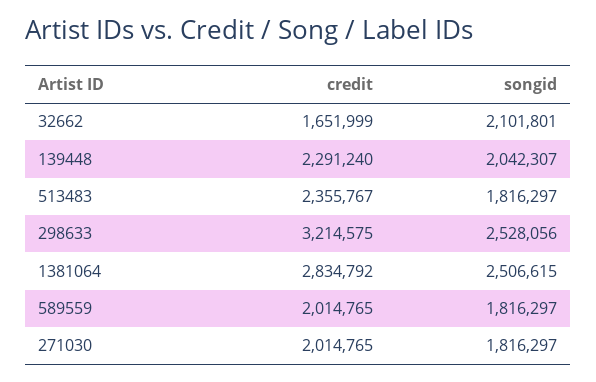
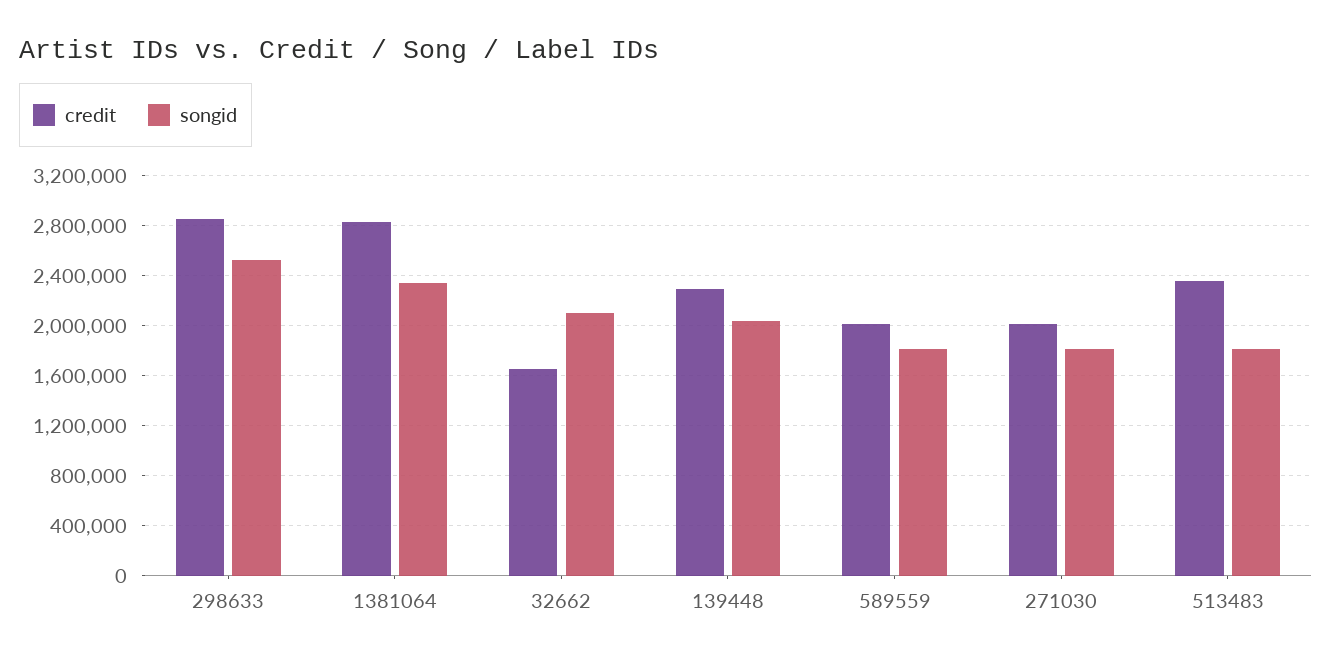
  {
    "credit": {
      "32662": 1651999,
      "139448": 2291240,
      "513483": 2355767,
-     "298633": 3214575,
+     "298633": 2850000,
      "1381064": 2834792,
      "589559": 2014765,
      "271030": 2014765
    },
    "songid": {
      "32662": 2101801,
      "139448": 2042307,
      "513483": 1816297,
      "298633": 2528056,
-     "1381064": 2506615,
+     "1381064": 2350000,
      "589559": 1816297,
      "271030": 1816297
    }
  }

